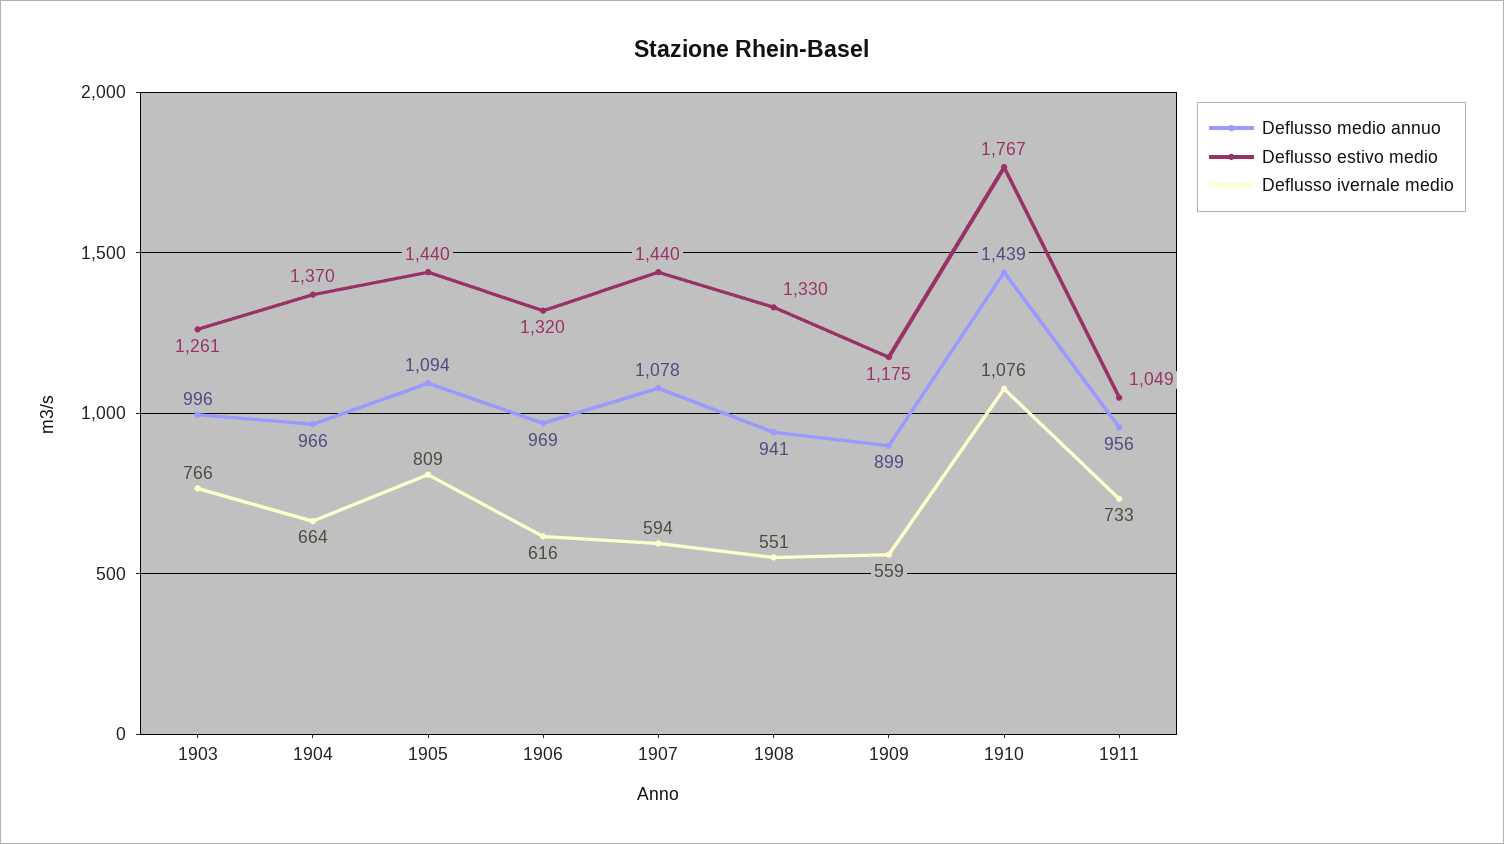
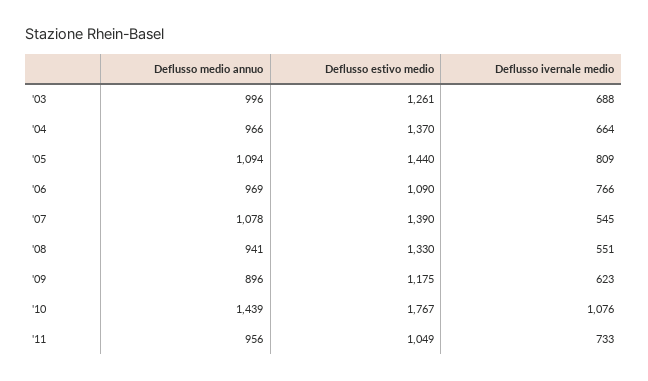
  {
    "Deflusso medio annuo": {
      "1903": 996,
      "1904": 966,
      "1905": 1094,
      "1906": 969,
      "1907": 1078,
      "1908": 941,
-     "1909": 899,
+     "1909": 896,
      "1910": 1439,
      "1911": 956
    },
    "Deflusso estivo medio": {
      "1903": 1261,
      "1904": 1370,
      "1905": 1440,
-     "1906": 1320,
+     "1906": 1090,
-     "1907": 1440,
+     "1907": 1390,
      "1908": 1330,
      "1909": 1175,
      "1910": 1767,
      "1911": 1049
    },
    "Deflusso ivernale medio": {
-     "1903": 766,
+     "1903": 688,
      "1904": 664,
      "1905": 809,
-     "1906": 616,
+     "1906": 766,
-     "1907": 594,
+     "1907": 545,
      "1908": 551,
-     "1909": 559,
+     "1909": 623,
      "1910": 1076,
      "1911": 733
    }
  }

